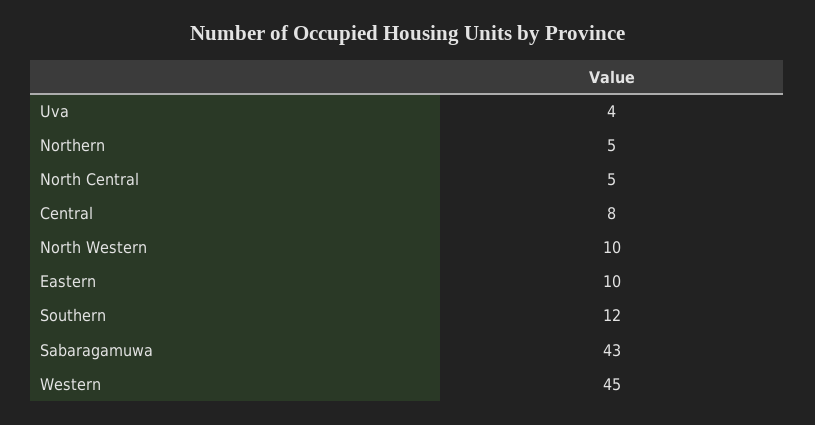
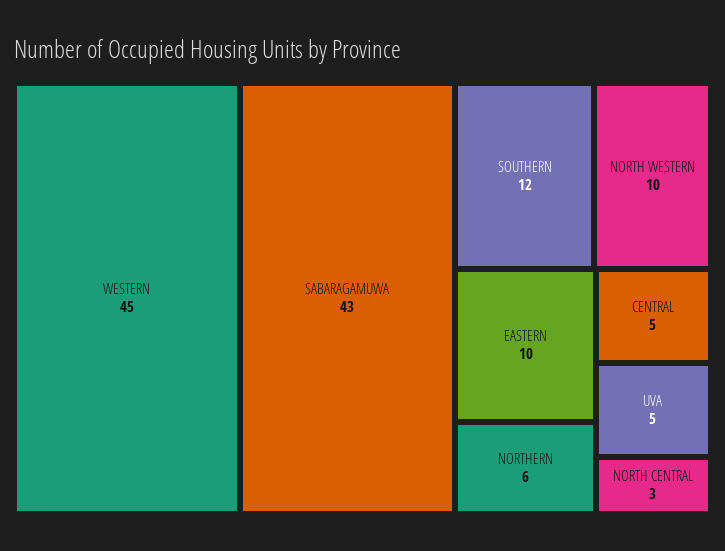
  {
-   "Uva": 4,
+   "Uva": 5,
-   "Northern": 5,
+   "Northern": 6,
-   "North Central": 5,
+   "North Central": 3,
-   "Central": 8,
+   "Central": 5,
    "North Western": 10,
    "Eastern": 10,
    "Southern": 12,
    "Sabaragamuwa": 43,
    "Western": 45
  }

